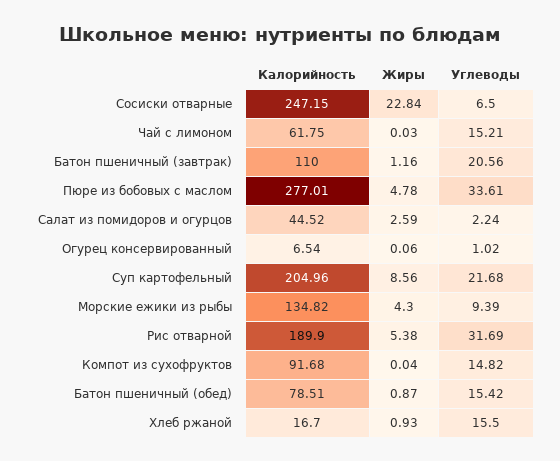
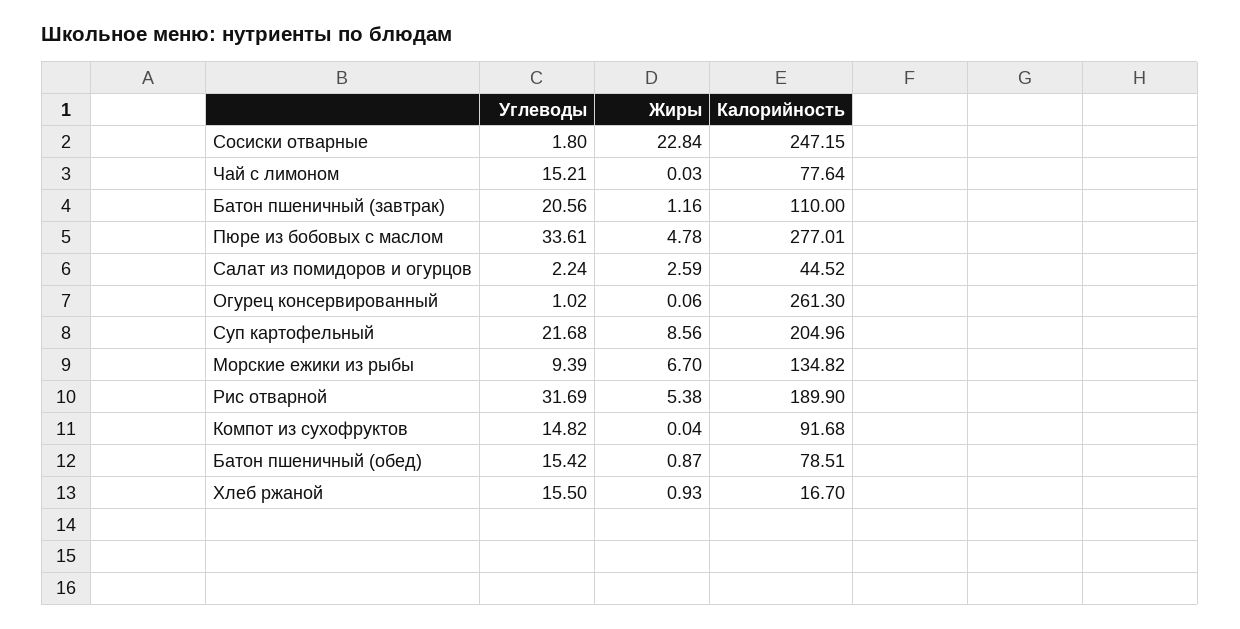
  {
    "Калорийность": {
      "Сосиски отварные": 247.15,
-     "Чай с лимоном": 61.75,
+     "Чай с лимоном": 77.64,
      "Батон пшеничный (завтрак)": 110,
      "Пюре из бобовых с маслом": 277.01,
      "Салат из помидоров и огурцов": 44.52,
-     "Огурец консервированный": 6.54,
+     "Огурец консервированный": 261.3,
      "Суп картофельный": 204.96,
      "Морские ежики из рыбы": 134.82,
      "Рис отварной": 189.9,
      "Компот из сухофруктов": 91.68,
      "Батон пшеничный (обед)": 78.51,
      "Хлеб ржаной": 16.7
    },
    "Жиры": {
      "Сосиски отварные": 22.84,
      "Чай с лимоном": 0.03,
      "Батон пшеничный (завтрак)": 1.16,
      "Пюре из бобовых с маслом": 4.78,
      "Салат из помидоров и огурцов": 2.59,
      "Огурец консервированный": 0.06,
      "Суп картофельный": 8.56,
-     "Морские ежики из рыбы": 4.3,
+     "Морские ежики из рыбы": 6.7,
      "Рис отварной": 5.38,
      "Компот из сухофруктов": 0.04,
      "Батон пшеничный (обед)": 0.87,
      "Хлеб ржаной": 0.93
    },
    "Углеводы": {
-     "Сосиски отварные": 6.5,
+     "Сосиски отварные": 1.8,
      "Чай с лимоном": 15.21,
      "Батон пшеничный (завтрак)": 20.56,
      "Пюре из бобовых с маслом": 33.61,
      "Салат из помидоров и огурцов": 2.24,
      "Огурец консервированный": 1.02,
      "Суп картофельный": 21.68,
      "Морские ежики из рыбы": 9.39,
      "Рис отварной": 31.69,
      "Компот из сухофруктов": 14.82,
      "Батон пшеничный (обед)": 15.42,
      "Хлеб ржаной": 15.5
    }
  }

